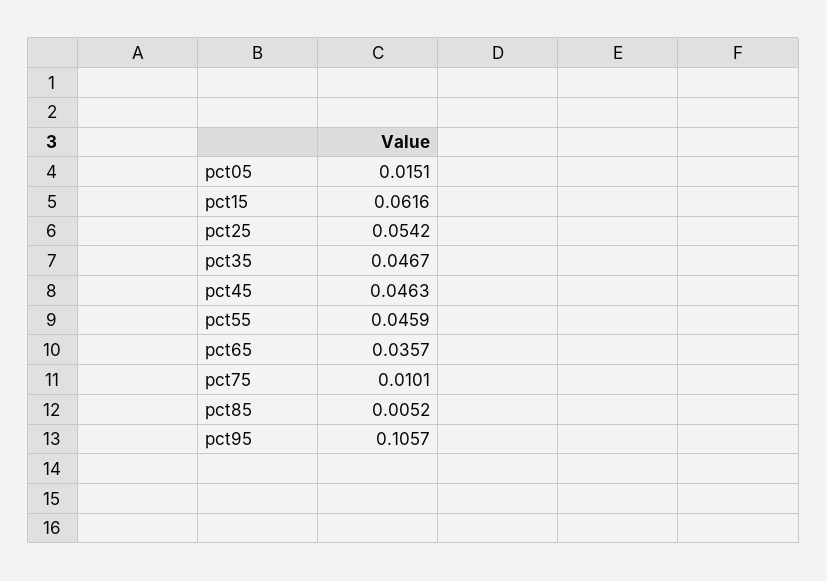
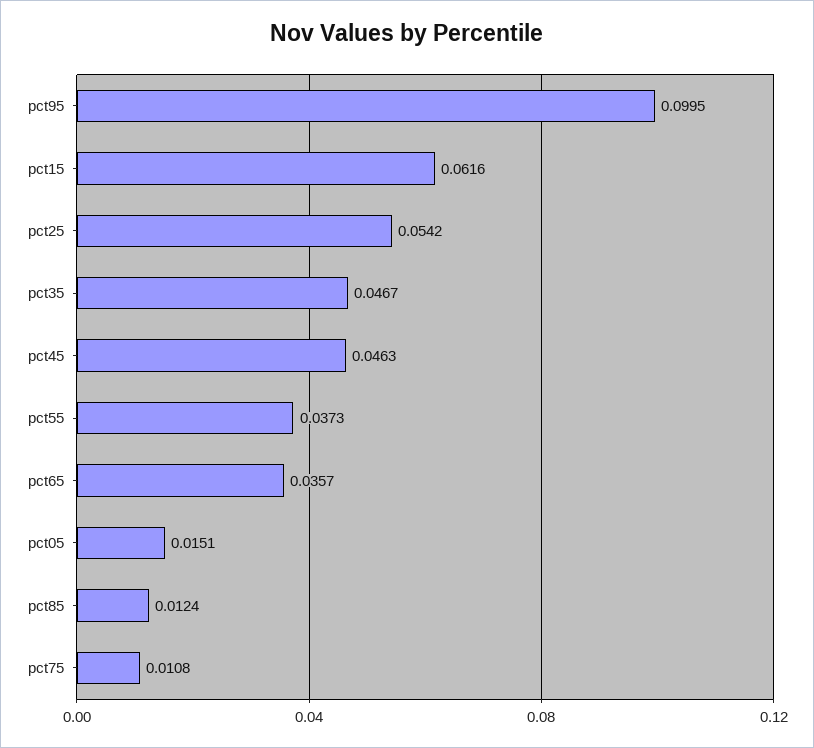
  {
    "pct05": 0.0151,
    "pct15": 0.0616,
    "pct25": 0.0542,
    "pct35": 0.0467,
    "pct45": 0.0463,
-   "pct55": 0.0459,
+   "pct55": 0.0373,
    "pct65": 0.0357,
-   "pct75": 0.0101,
+   "pct75": 0.0108,
-   "pct85": 0.0052,
+   "pct85": 0.0124,
-   "pct95": 0.1057
+   "pct95": 0.0995
  }

